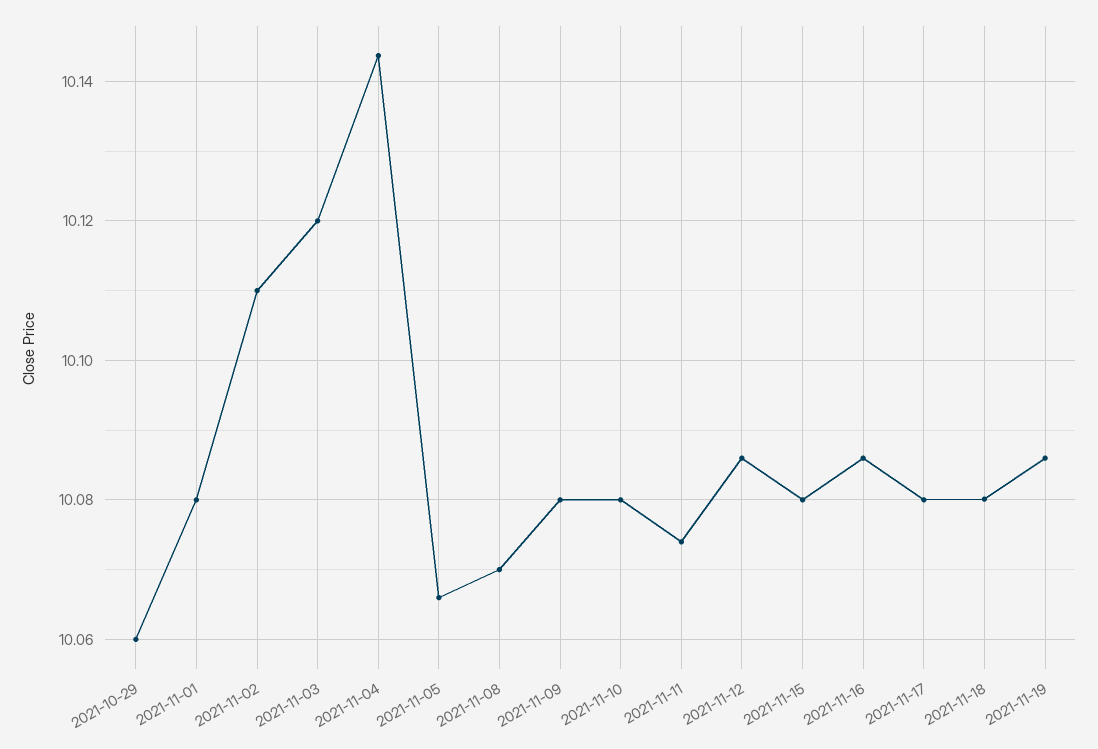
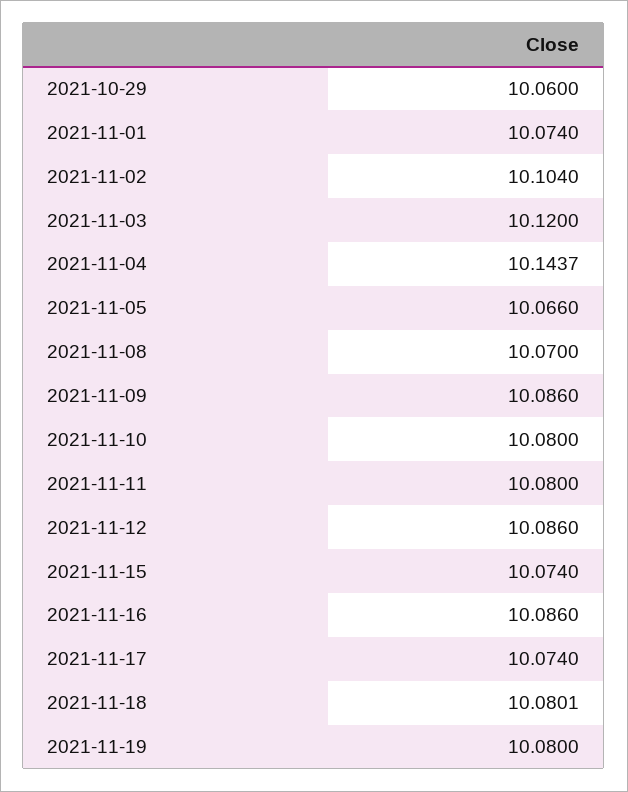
  {
    "2021-10-29": 10.06,
-   "2021-11-01": 10.08,
+   "2021-11-01": 10.074,
-   "2021-11-02": 10.11,
+   "2021-11-02": 10.104,
    "2021-11-03": 10.12,
    "2021-11-04": 10.1437,
    "2021-11-05": 10.066,
    "2021-11-08": 10.07,
-   "2021-11-09": 10.08,
+   "2021-11-09": 10.086,
    "2021-11-10": 10.08,
-   "2021-11-11": 10.074,
+   "2021-11-11": 10.08,
    "2021-11-12": 10.086,
-   "2021-11-15": 10.08,
+   "2021-11-15": 10.074,
    "2021-11-16": 10.086,
-   "2021-11-17": 10.08,
+   "2021-11-17": 10.074,
    "2021-11-18": 10.0801,
-   "2021-11-19": 10.086
+   "2021-11-19": 10.08
  }

